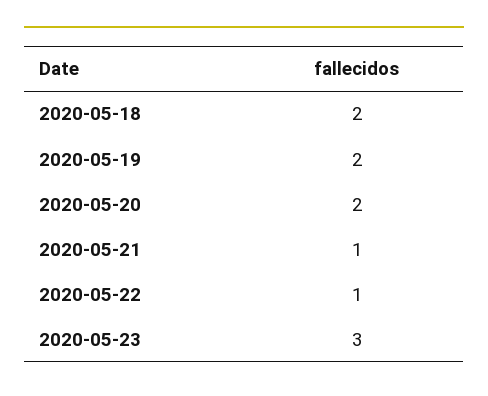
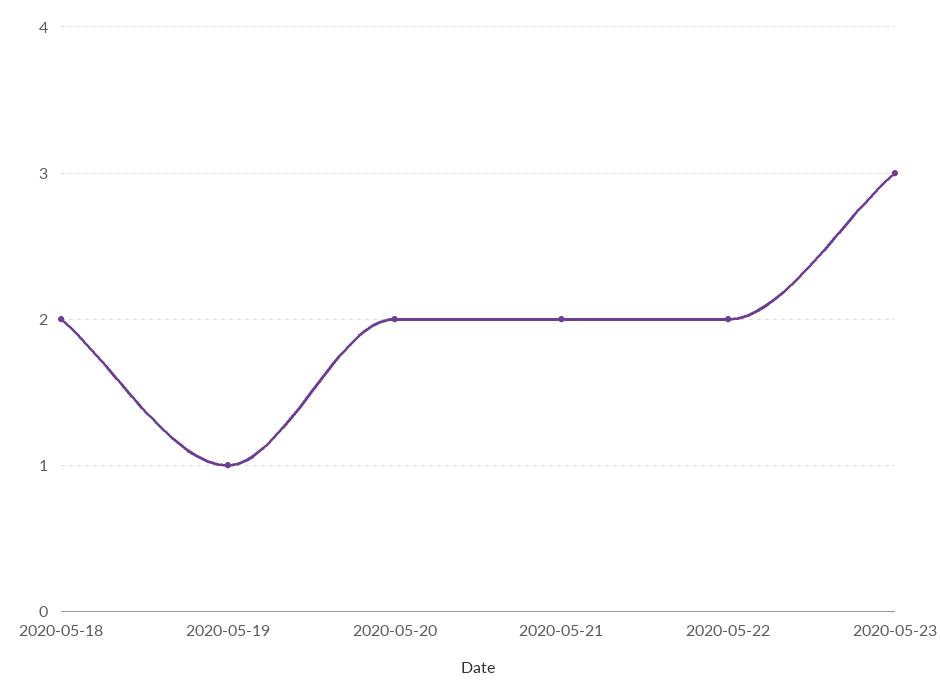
  {
    "2020-05-18": 2,
-   "2020-05-19": 2,
+   "2020-05-19": 1,
    "2020-05-20": 2,
-   "2020-05-21": 1,
+   "2020-05-21": 2,
-   "2020-05-22": 1,
+   "2020-05-22": 2,
    "2020-05-23": 3
  }

